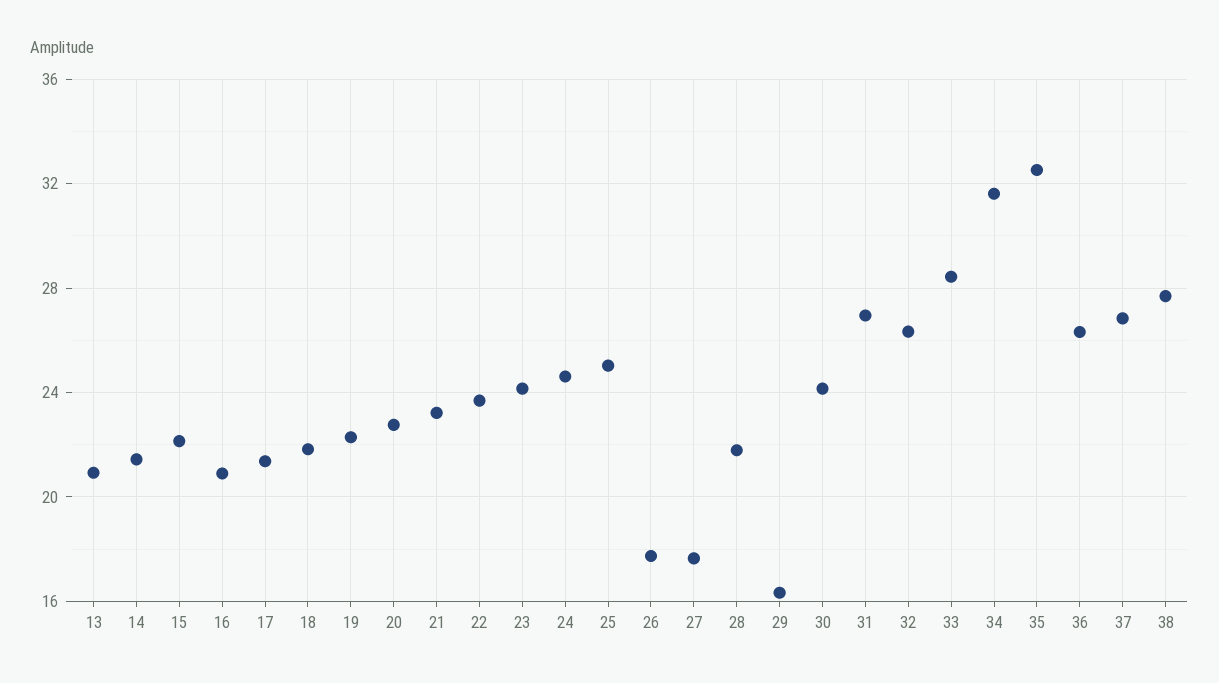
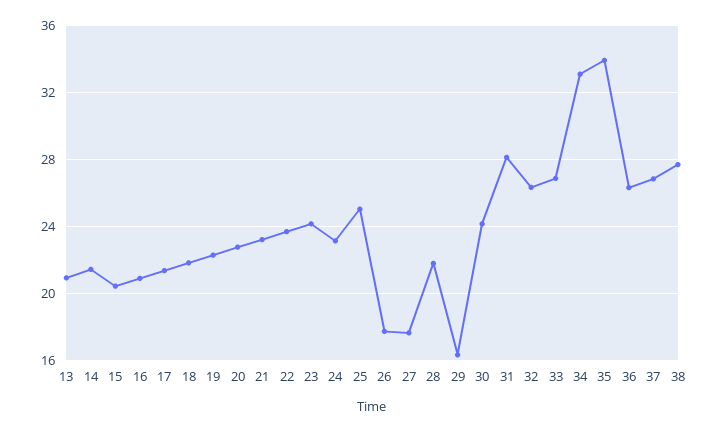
  {
    "13": 21,
    "14": 21.5,
-   "15": 22,
+   "15": 20.5,
    "16": 21,
    "17": 21.5,
    "18": 22,
    "19": 22.5,
    "20": 23,
    "21": 23,
    "22": 23.5,
    "23": 24,
-   "24": 24.5,
+   "24": 23,
    "25": 25,
    "26": 17.5,
    "27": 17.5,
    "28": 22,
    "29": 16.5,
    "30": 24,
-   "31": 27,
+   "31": 28,
    "32": 26.5,
-   "33": 28.5,
+   "33": 27,
-   "34": 31.5,
+   "34": 33,
-   "35": 32.5,
+   "35": 34,
    "36": 26.5,
    "37": 27,
    "38": 27.5
  }

